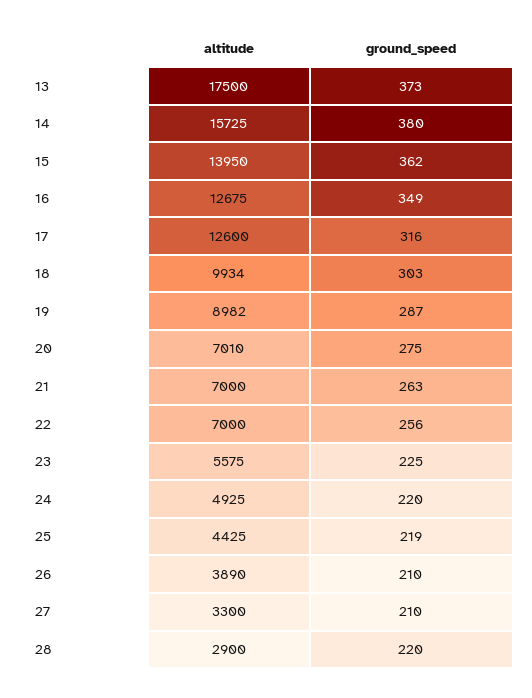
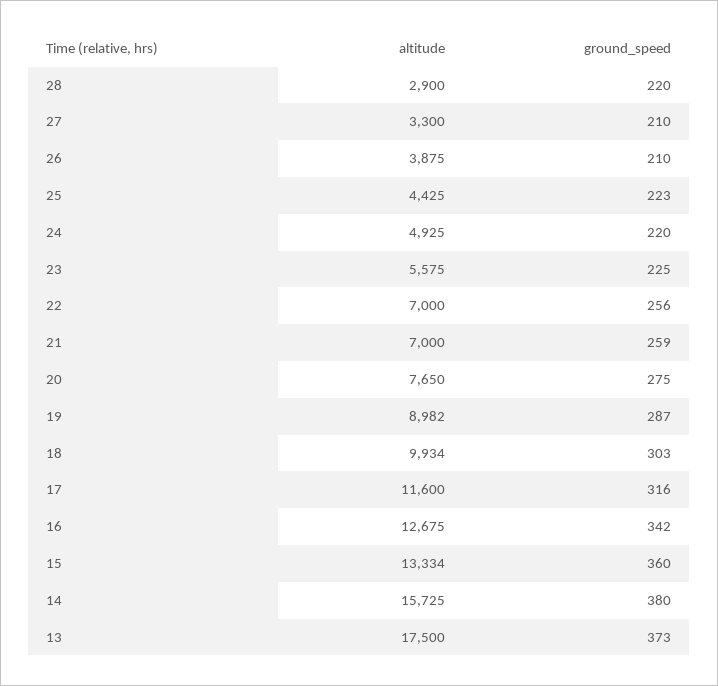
  {
    "altitude": {
      "13": 17500,
      "14": 15725,
-     "15": 13950,
+     "15": 13334,
      "16": 12675,
-     "17": 12600,
+     "17": 11600,
      "18": 9934,
      "19": 8982,
-     "20": 7010,
+     "20": 7650,
      "21": 7000,
      "22": 7000,
      "23": 5575,
      "24": 4925,
      "25": 4425,
-     "26": 3890,
+     "26": 3875,
      "27": 3300,
      "28": 2900
    },
    "ground_speed": {
      "13": 373,
      "14": 380,
-     "15": 362,
+     "15": 360,
-     "16": 349,
+     "16": 342,
      "17": 316,
      "18": 303,
      "19": 287,
      "20": 275,
-     "21": 263,
+     "21": 259,
      "22": 256,
      "23": 225,
      "24": 220,
-     "25": 219,
+     "25": 223,
      "26": 210,
      "27": 210,
      "28": 220
    }
  }

